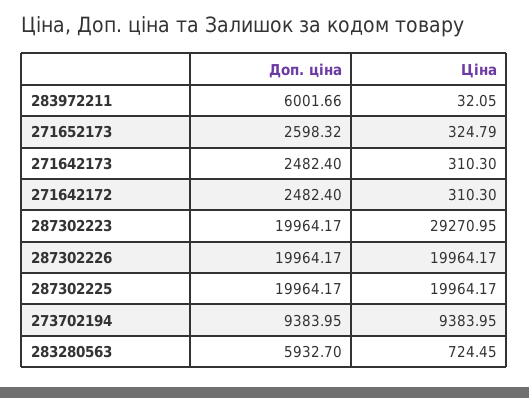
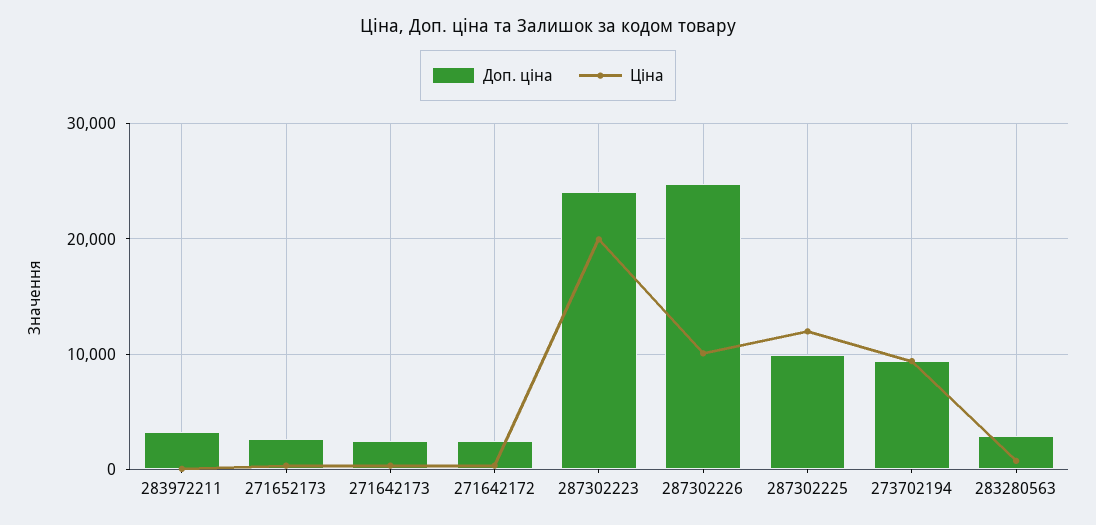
  {
    "Доп. ціна": {
-     "283972211": 6001.66,
+     "283972211": 3000,
      "271652173": 2598.32,
      "271642173": 2482.4,
      "271642172": 2482.4,
-     "287302223": 19964.17,
+     "287302223": 24000,
-     "287302226": 19964.17,
+     "287302226": 25000,
-     "287302225": 19964.17,
+     "287302225": 10000,
      "273702194": 9383.95,
-     "283280563": 5932.7
+     "283280563": 3000
    },
    "Ціна": {
      "283972211": 32.05,
      "271652173": 324.79,
      "271642173": 310.3,
      "271642172": 310.3,
-     "287302223": 29270.95,
+     "287302223": 20000,
-     "287302226": 19964.17,
+     "287302226": 10000,
-     "287302225": 19964.17,
+     "287302225": 12000,
      "273702194": 9383.95,
      "283280563": 724.45
    }
  }

